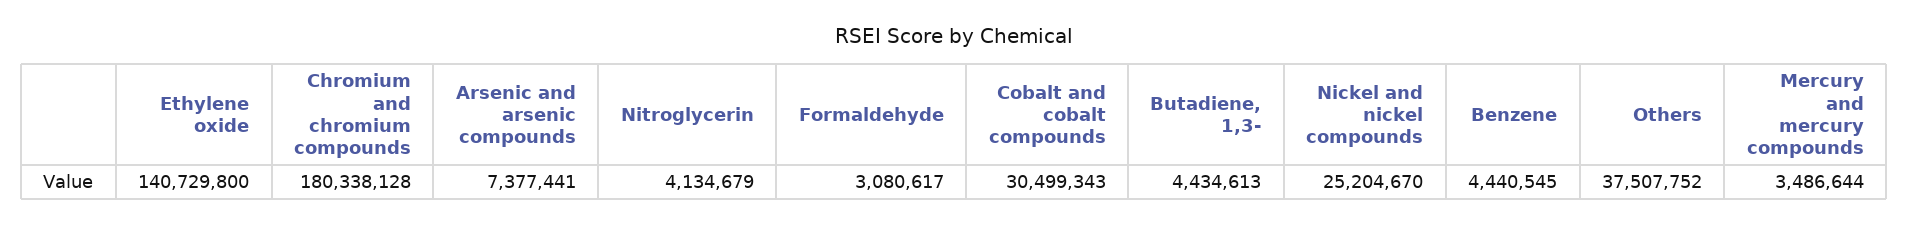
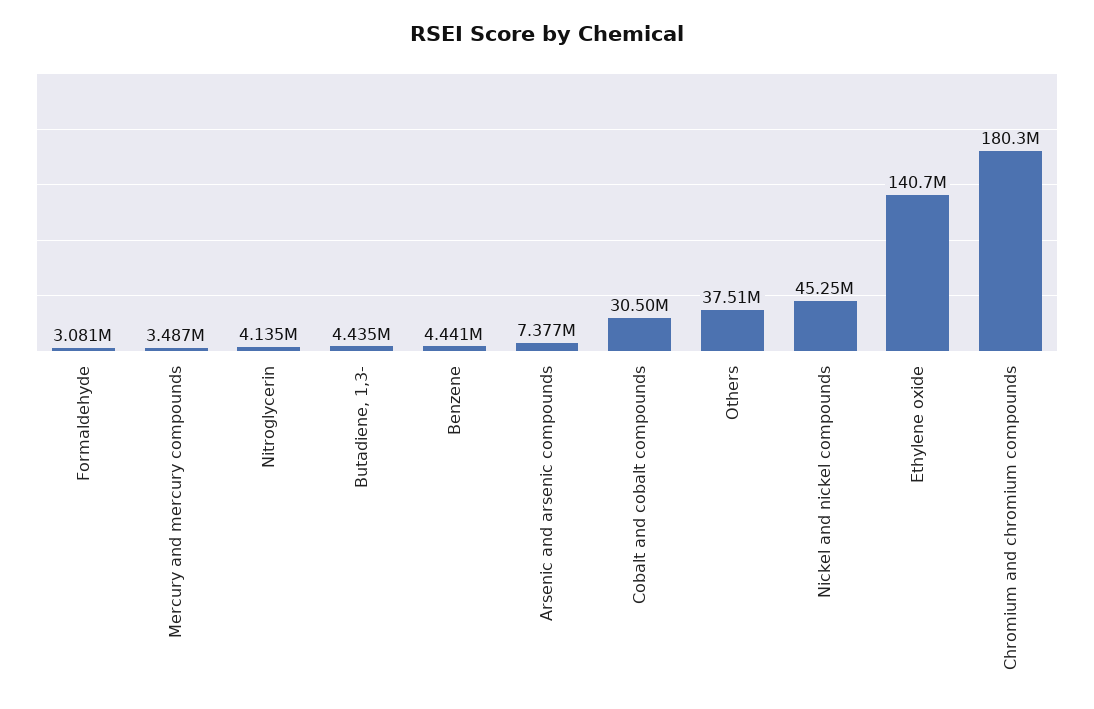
  {
    "Ethylene oxide": 140729800,
    "Chromium and chromium compounds": 180338128,
    "Arsenic and arsenic compounds": 7377441,
    "Nitroglycerin": 4134679,
    "Formaldehyde": 3080617,
    "Cobalt and cobalt compounds": 30499343,
    "Butadiene, 1,3-": 4434613,
-   "Nickel and nickel compounds": 25204670,
+   "Nickel and nickel compounds": 45250000,
    "Benzene": 4440545,
    "Others": 37507752,
    "Mercury and mercury compounds": 3486644
  }

